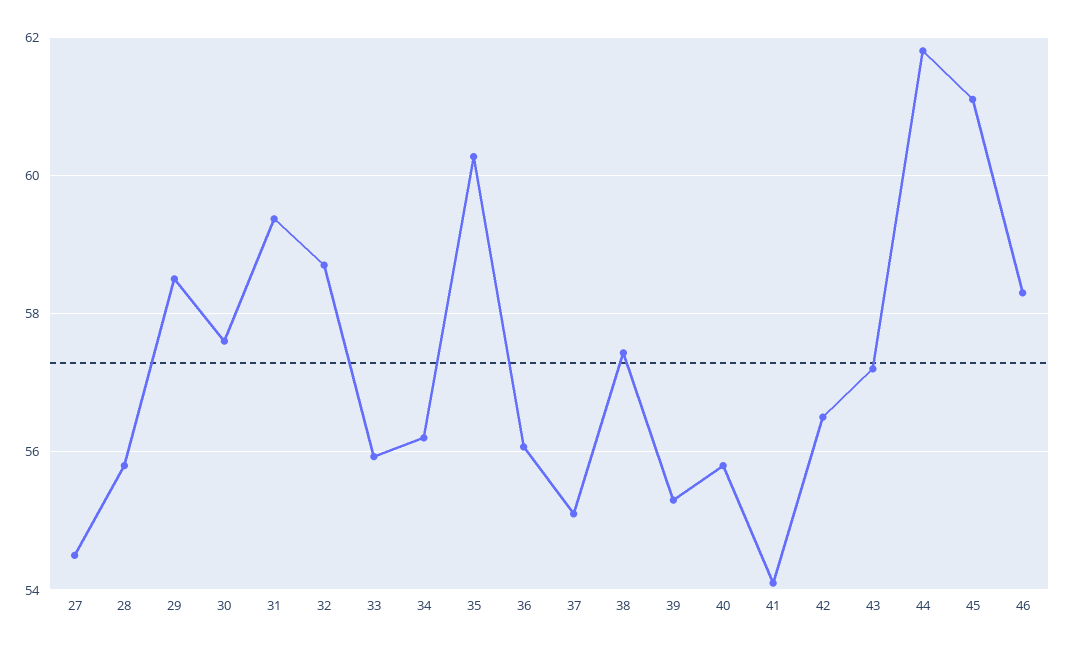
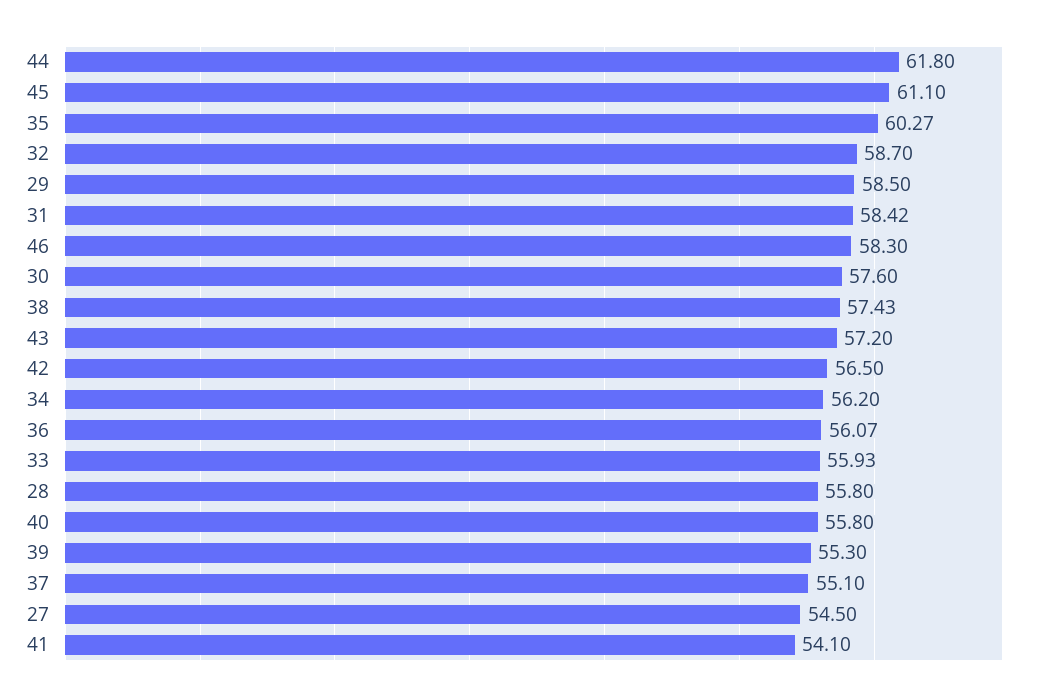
  {
    "27": 54.5,
    "28": 55.8,
    "29": 58.5,
    "30": 57.6,
-   "31": 59.4,
+   "31": 58.42,
    "32": 58.7,
    "33": 55.93,
    "34": 56.2,
    "35": 60.27,
    "36": 56.07,
    "37": 55.1,
    "38": 57.43,
    "39": 55.3,
    "40": 55.8,
    "41": 54.1,
    "42": 56.5,
    "43": 57.2,
    "44": 61.8,
    "45": 61.1,
    "46": 58.3
  }

